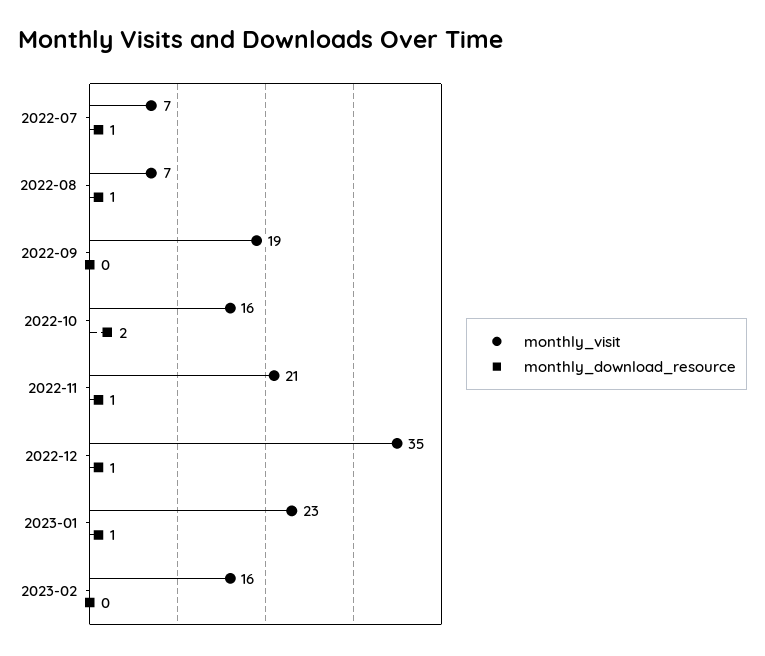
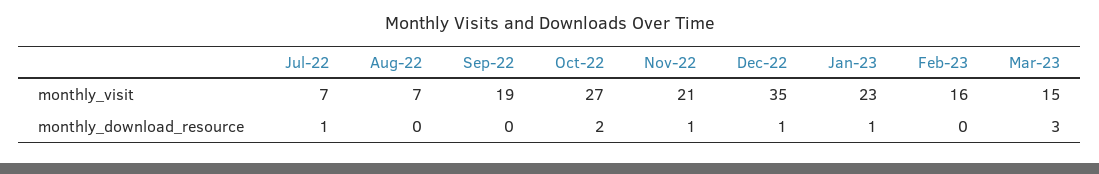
  {
    "monthly_visit": {
      "2022-07": 7,
      "2022-08": 7,
      "2022-09": 19,
-     "2022-10": 16,
+     "2022-10": 27,
      "2022-11": 21,
      "2022-12": 35,
      "2023-01": 23,
-     "2023-02": 16
+     "2023-02": 16,
+     "Mar-23": 15
    },
    "monthly_download_resource": {
      "2022-07": 1,
-     "2022-08": 1,
+     "2022-08": 0,
      "2022-09": 0,
      "2022-10": 2,
      "2022-11": 1,
      "2022-12": 1,
      "2023-01": 1,
-     "2023-02": 0
+     "2023-02": 0,
+     "Mar-23": 3
    }
  }

